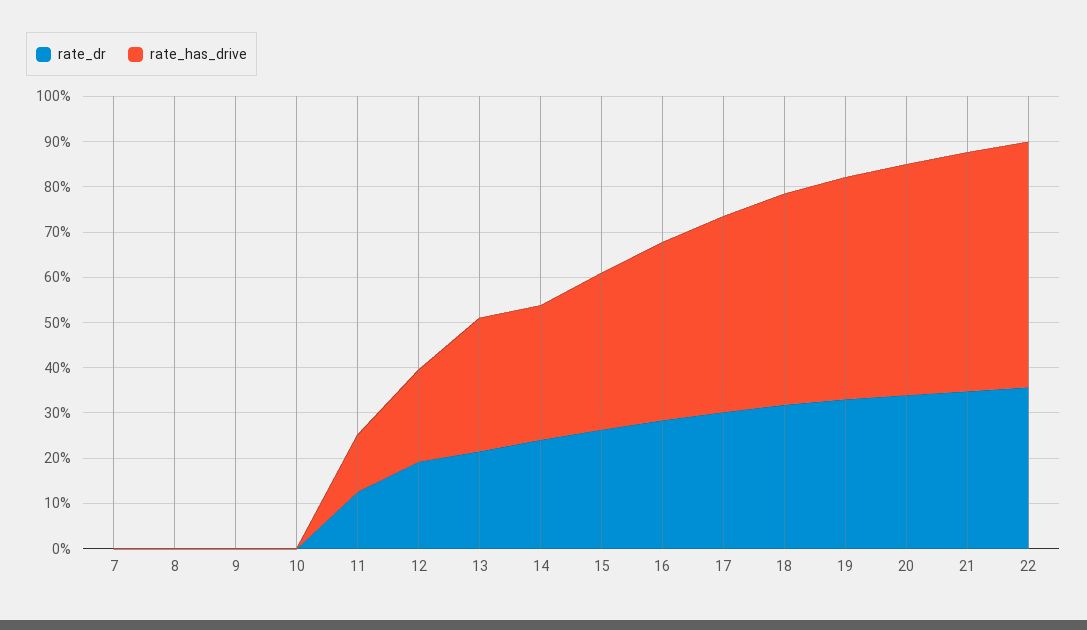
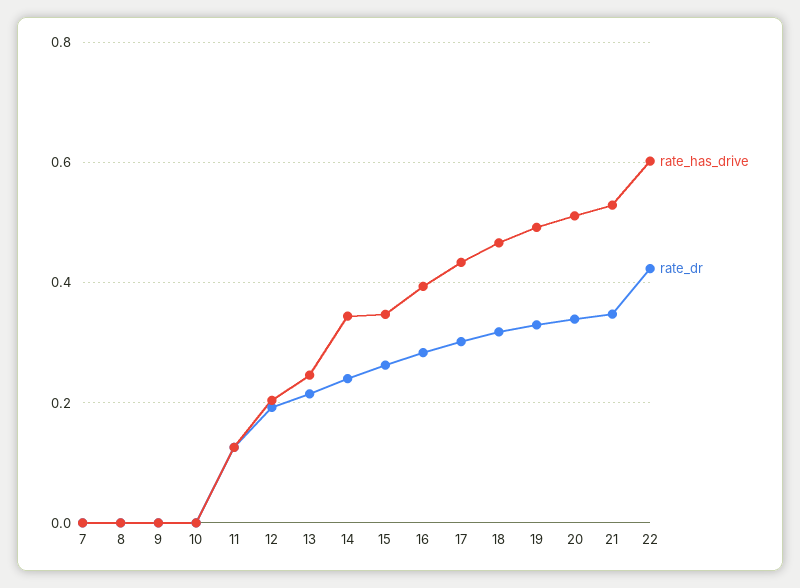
  {
    "rate_dr": {
      "7": 0,
      "8": 0,
      "9": 0,
      "10": 0,
      "11": 0.12,
      "12": 0.2,
      "13": 0.22,
      "14": 0.24,
      "15": 0.26,
      "16": 0.28,
      "17": 0.3,
      "18": 0.32,
      "19": 0.32,
      "20": 0.34,
      "21": 0.34,
-     "22": 0.36
+     "22": 0.42
    },
    "rate_has_drive": {
      "7": 0,
      "8": 0,
      "9": 0,
      "10": 0,
      "11": 0.12,
      "12": 0.2,
-     "13": 0.3,
+     "13": 0.24,
-     "14": 0.3,
+     "14": 0.34,
      "15": 0.34,
      "16": 0.4,
      "17": 0.44,
      "18": 0.46,
      "19": 0.5,
      "20": 0.52,
      "21": 0.52,
-     "22": 0.54
+     "22": 0.6
    }
  }

